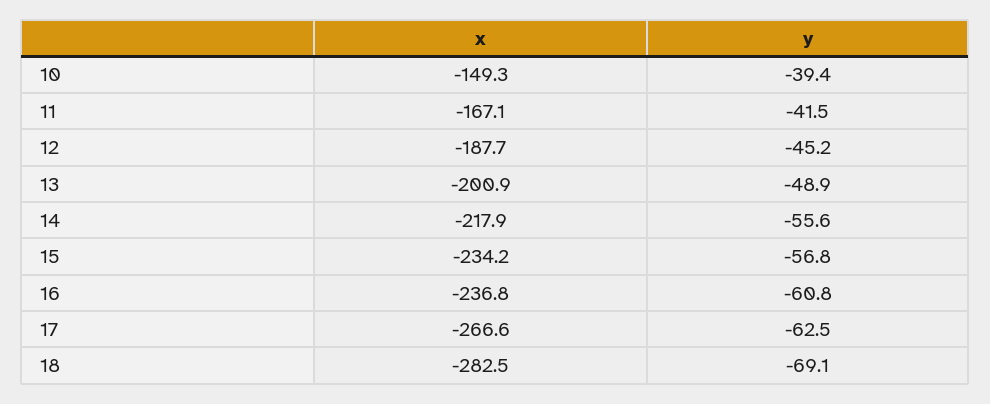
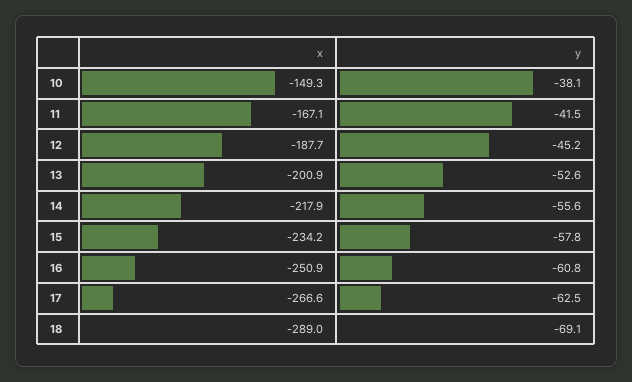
  {
    "x": {
      "10": -149.3,
      "11": -167.1,
      "12": -187.7,
      "13": -200.9,
      "14": -217.9,
      "15": -234.2,
-     "16": -236.8,
+     "16": -250.9,
      "17": -266.6,
-     "18": -282.5
+     "18": -289
    },
    "y": {
-     "10": -39.4,
+     "10": -38.1,
      "11": -41.5,
      "12": -45.2,
-     "13": -48.9,
+     "13": -52.6,
      "14": -55.6,
-     "15": -56.8,
+     "15": -57.8,
      "16": -60.8,
      "17": -62.5,
      "18": -69.1
    }
  }

